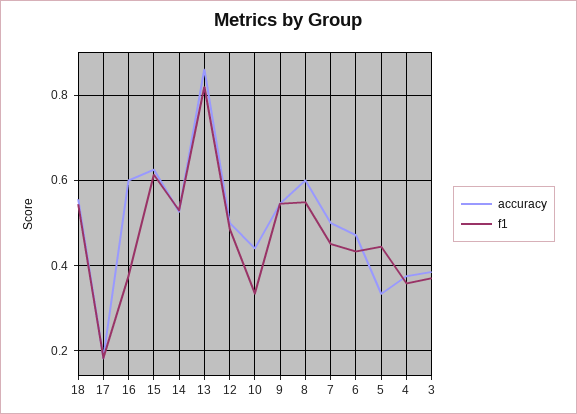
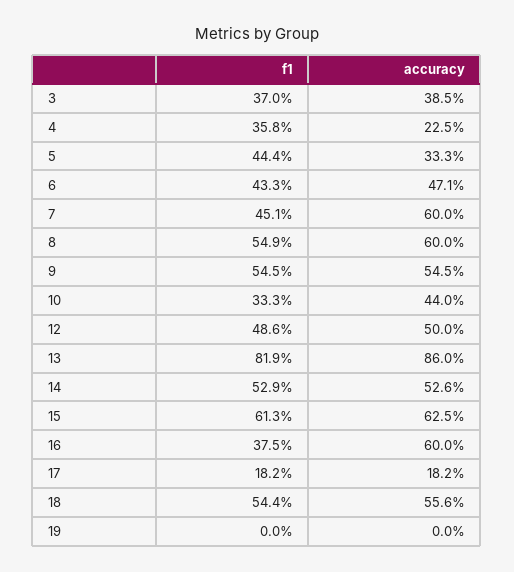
  {
    "accuracy": {
      "18": 0.556,
      "17": 0.182,
      "16": 0.6,
      "15": 0.625,
      "14": 0.526,
      "13": 0.86,
      "12": 0.5,
      "10": 0.44,
      "9": 0.545,
      "8": 0.6,
-     "7": 0.5,
+     "7": 0.6,
      "6": 0.471,
      "5": 0.333,
-     "4": 0.38,
+     "4": 0.225,
-     "3": 0.385
+     "3": 0.385,
+     "19": 0
    },
    "f1": {
      "18": 0.544,
      "17": 0.182,
      "16": 0.375,
      "15": 0.613,
      "14": 0.529,
      "13": 0.819,
      "12": 0.486,
      "10": 0.333,
      "9": 0.545,
      "8": 0.549,
      "7": 0.451,
      "6": 0.433,
      "5": 0.444,
      "4": 0.358,
-     "3": 0.37
+     "3": 0.37,
+     "19": 0
    }
  }

